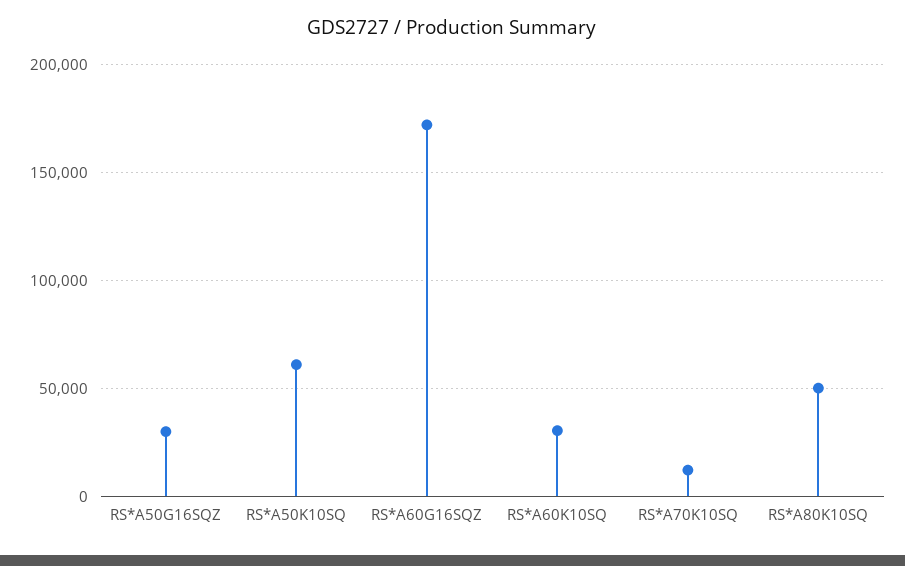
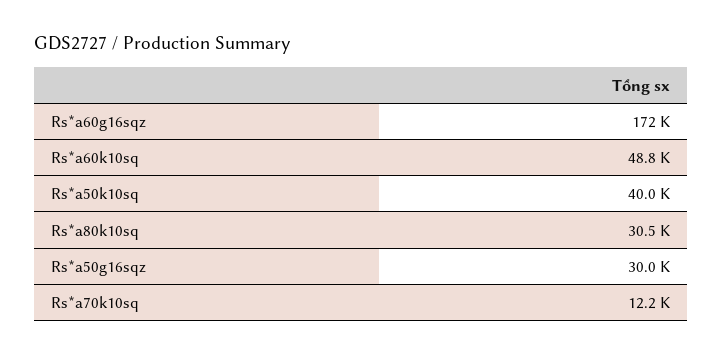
  {
    "RS*A50G16SQZ": 30000,
-   "RS*A50K10SQ": 60000,
+   "RS*A50K10SQ": 40000,
    "RS*A60G16SQZ": 172000,
-   "RS*A60K10SQ": 30000,
+   "RS*A60K10SQ": 48800,
    "RS*A70K10SQ": 12200,
-   "RS*A80K10SQ": 50000
+   "RS*A80K10SQ": 30500
  }

